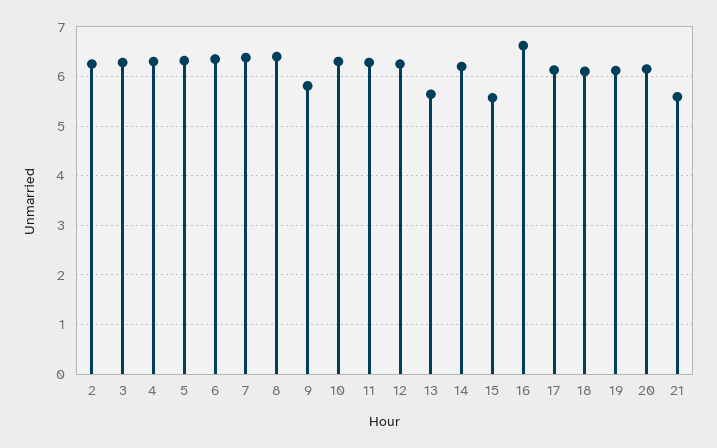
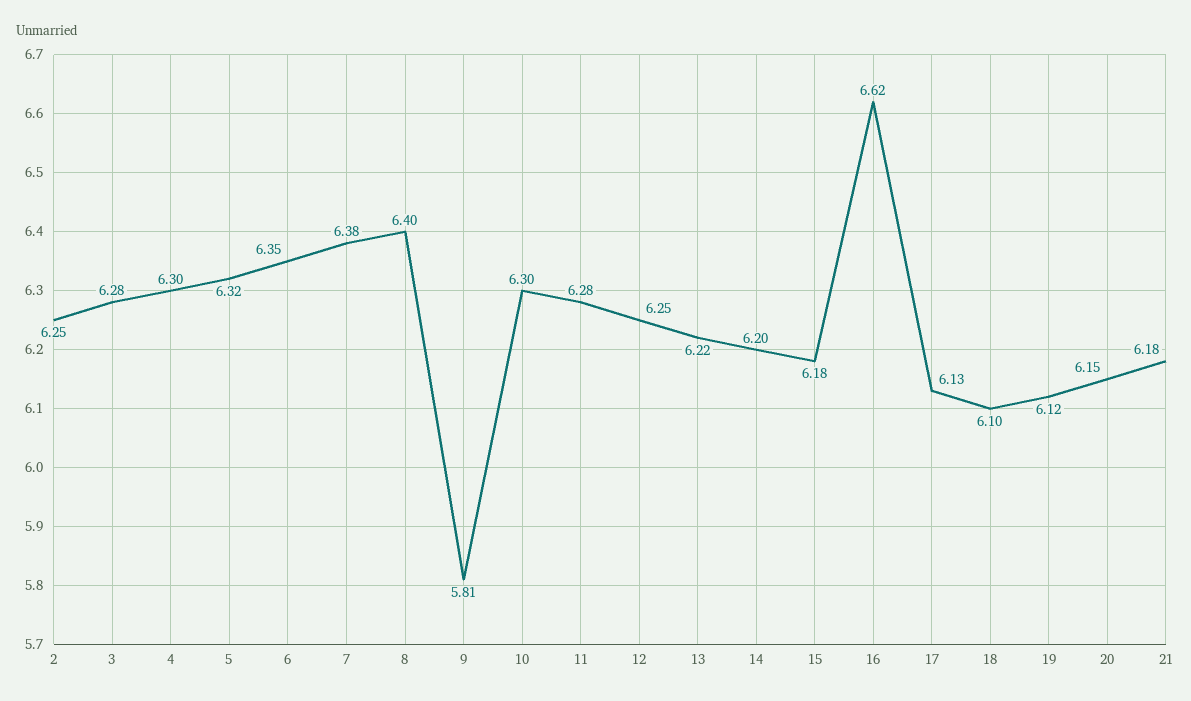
  {
    "2": 6.25,
    "3": 6.28,
    "4": 6.3,
    "5": 6.32,
    "6": 6.35,
    "7": 6.38,
    "8": 6.4,
    "9": 5.81,
    "10": 6.3,
    "11": 6.28,
    "12": 6.25,
-   "13": 5.6,
+   "13": 6.22,
    "14": 6.2,
-   "15": 5.6,
+   "15": 6.18,
    "16": 6.62,
    "17": 6.13,
    "18": 6.1,
    "19": 6.12,
    "20": 6.15,
-   "21": 5.6
+   "21": 6.18
  }

